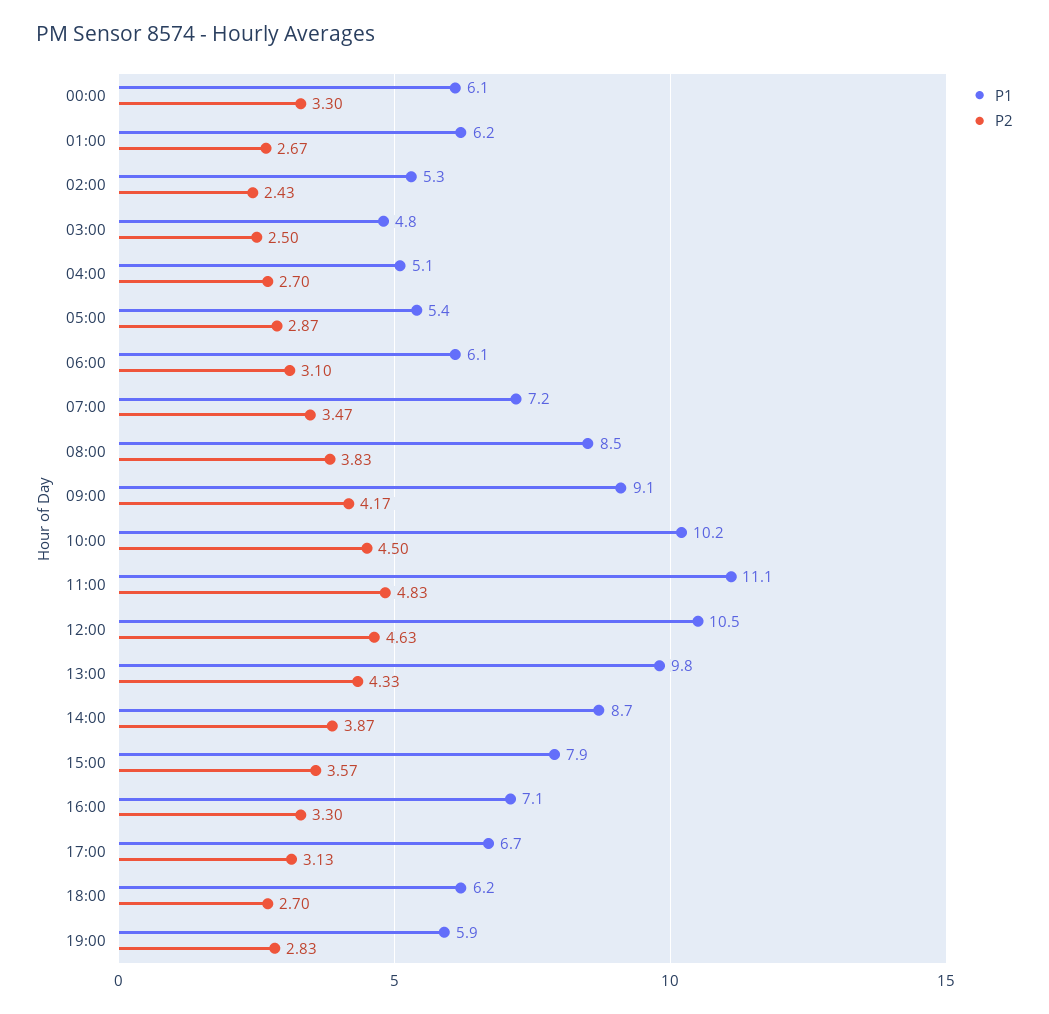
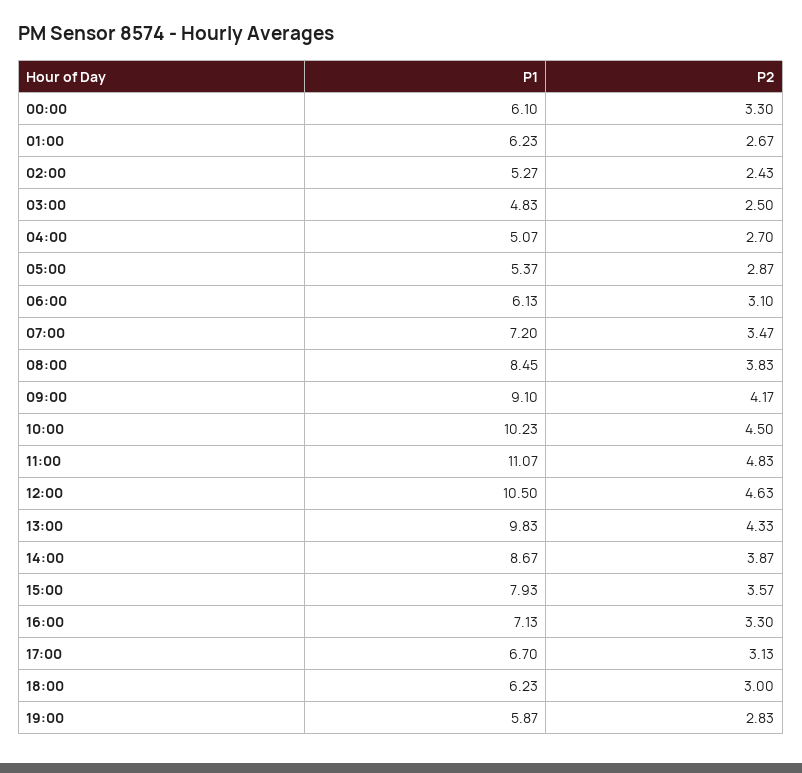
  {
    "P1": {
      "00:00": 6.1,
      "01:00": 6.23,
      "02:00": 5.27,
      "03:00": 4.83,
      "04:00": 5.07,
      "05:00": 5.37,
      "06:00": 6.13,
      "07:00": 7.2,
      "08:00": 8.45,
      "09:00": 9.1,
      "10:00": 10.23,
      "11:00": 11.07,
      "12:00": 10.5,
      "13:00": 9.83,
      "14:00": 8.67,
      "15:00": 7.93,
      "16:00": 7.13,
      "17:00": 6.7,
      "18:00": 6.23,
      "19:00": 5.87
    },
    "P2": {
      "00:00": 3.3,
      "01:00": 2.67,
      "02:00": 2.43,
      "03:00": 2.5,
      "04:00": 2.7,
      "05:00": 2.87,
      "06:00": 3.1,
      "07:00": 3.47,
      "08:00": 3.83,
      "09:00": 4.17,
      "10:00": 4.5,
      "11:00": 4.83,
      "12:00": 4.63,
      "13:00": 4.33,
      "14:00": 3.87,
      "15:00": 3.57,
      "16:00": 3.3,
      "17:00": 3.13,
-     "18:00": 2.7,
+     "18:00": 3,
      "19:00": 2.83
    }
  }

